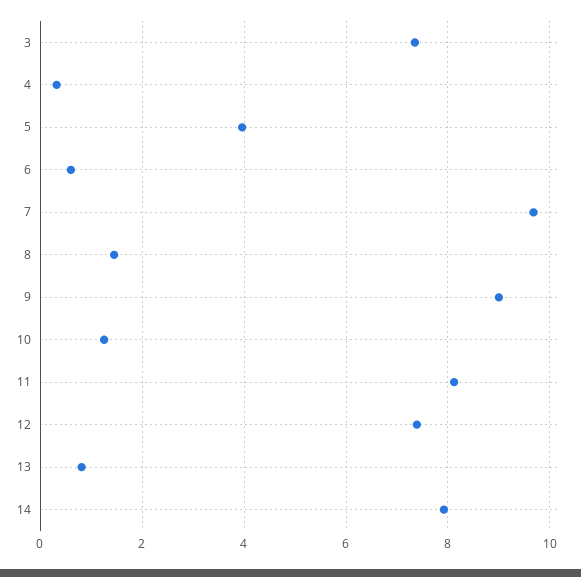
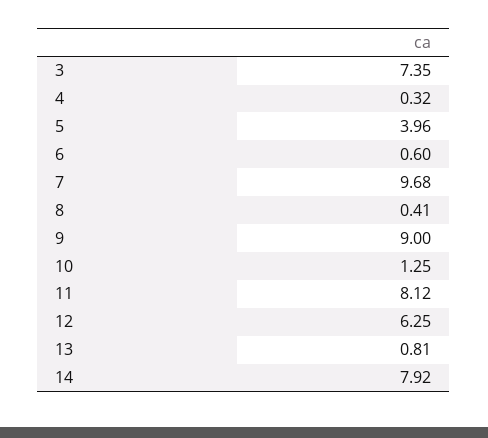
  {
    "3": 7.35,
    "4": 0.32,
    "5": 3.96,
    "6": 0.6,
    "7": 9.68,
-   "8": 1.4,
+   "8": 0.41,
    "9": 9,
    "10": 1.25,
    "11": 8.12,
-   "12": 7.4,
+   "12": 6.25,
    "13": 0.81,
    "14": 7.92
  }

